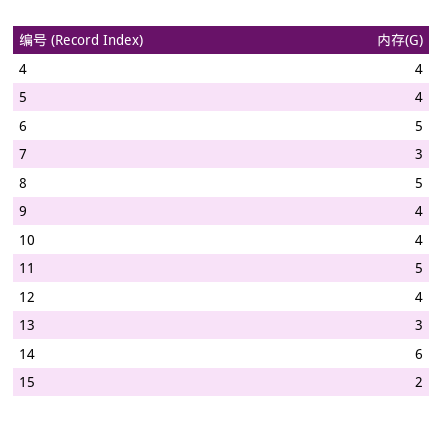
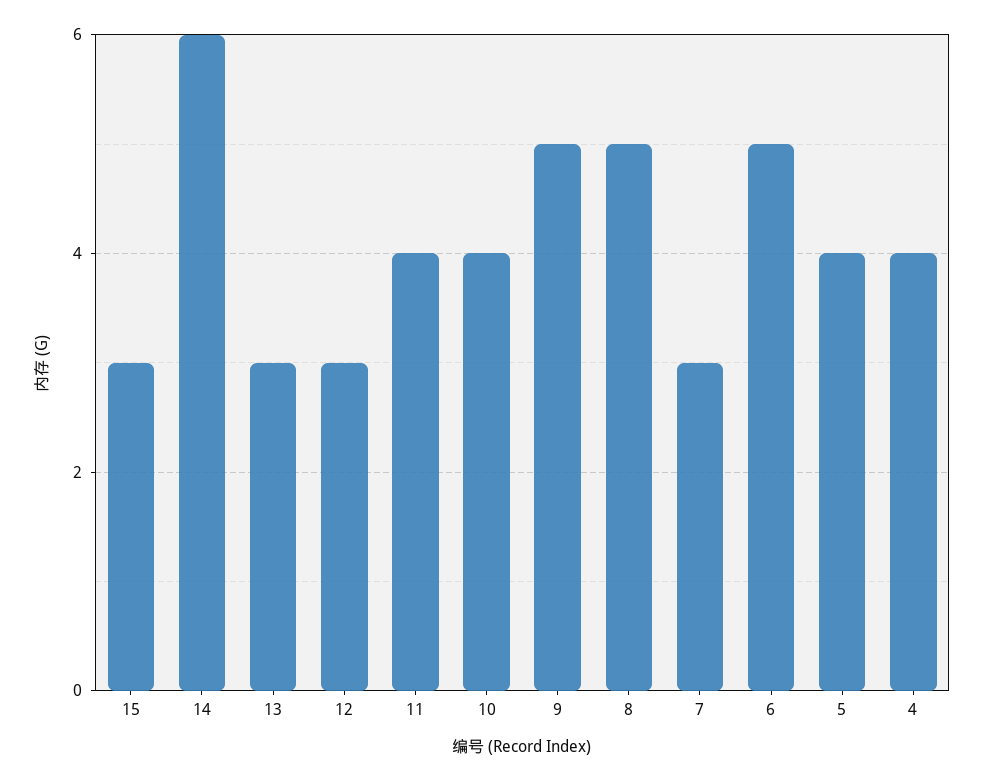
  {
    "4": 4,
    "5": 4,
    "6": 5,
    "7": 3,
    "8": 5,
-   "9": 4,
+   "9": 5,
    "10": 4,
-   "11": 5,
+   "11": 4,
-   "12": 4,
+   "12": 3,
    "13": 3,
    "14": 6,
-   "15": 2
+   "15": 3
  }

